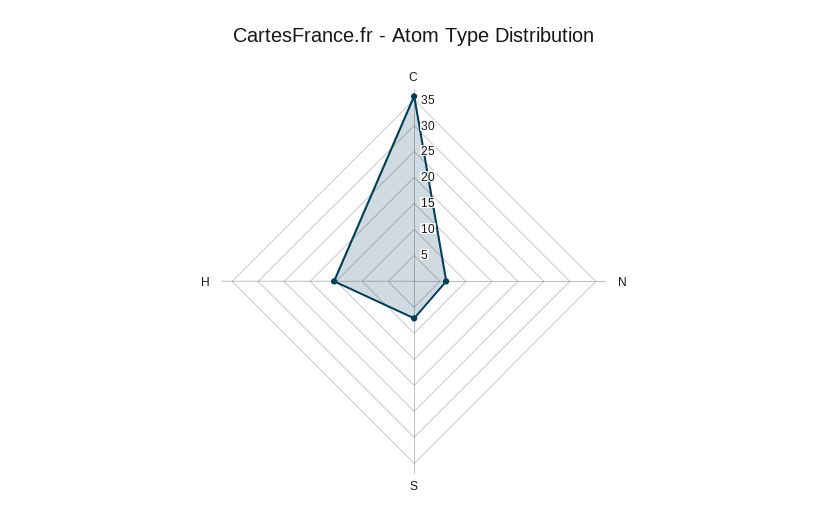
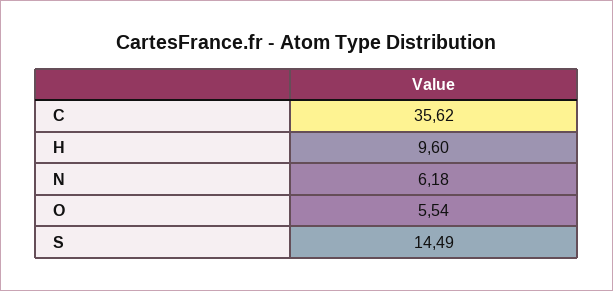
  {
    "C": 35.62,
    "N": 6.18,
-   "S": 7.5,
+   "S": 14.49,
-   "H": 15
+   "H": 9.6,
+   "O": 5.54
  }

